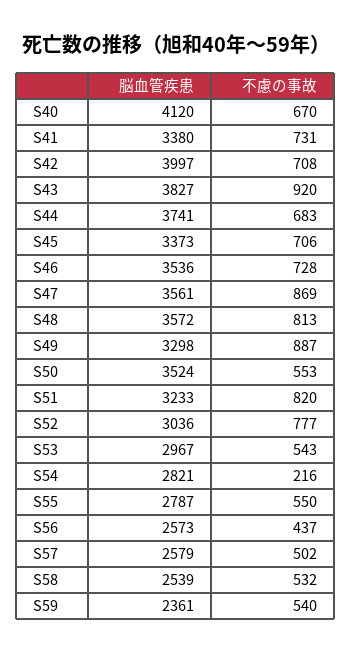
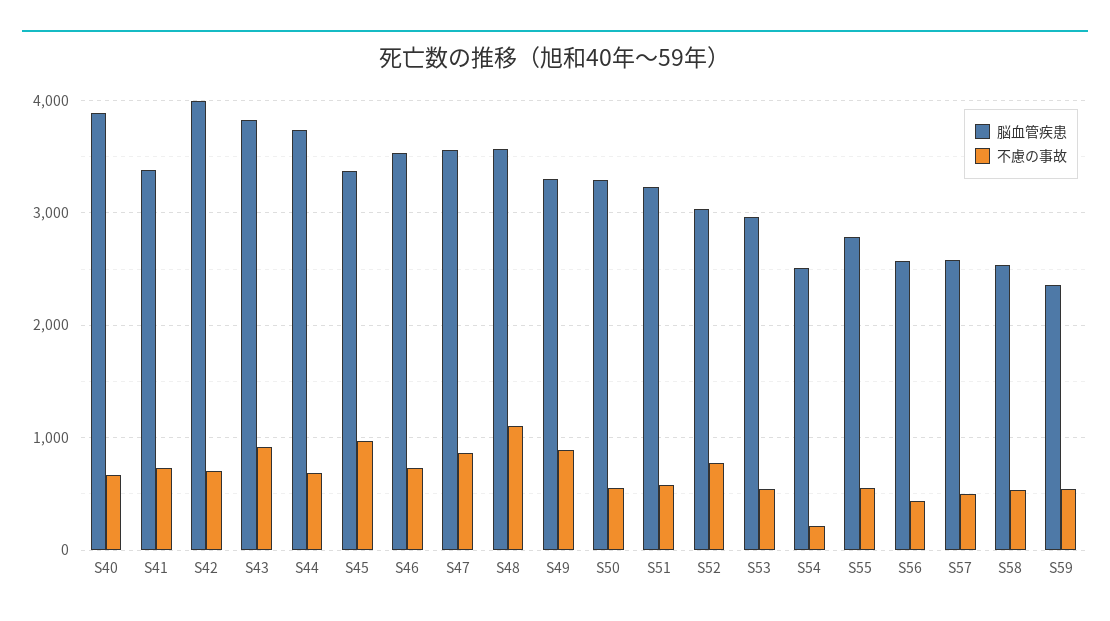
  {
    "脳血管疾患": {
-     "S40": 4120,
+     "S40": 3900,
      "S41": 3380,
      "S42": 3997,
      "S43": 3827,
      "S44": 3741,
      "S45": 3373,
      "S46": 3536,
      "S47": 3561,
      "S48": 3572,
      "S49": 3298,
-     "S50": 3524,
+     "S50": 3300,
      "S51": 3233,
      "S52": 3036,
      "S53": 2967,
-     "S54": 2821,
+     "S54": 2500,
      "S55": 2787,
      "S56": 2573,
      "S57": 2579,
      "S58": 2539,
      "S59": 2361
    },
    "不慮の事故": {
      "S40": 670,
      "S41": 731,
      "S42": 708,
      "S43": 920,
      "S44": 683,
-     "S45": 706,
+     "S45": 1000,
      "S46": 728,
      "S47": 869,
-     "S48": 813,
+     "S48": 1100,
      "S49": 887,
      "S50": 553,
-     "S51": 820,
+     "S51": 600,
      "S52": 777,
      "S53": 543,
      "S54": 216,
      "S55": 550,
      "S56": 437,
      "S57": 502,
      "S58": 532,
      "S59": 540
    }
  }

